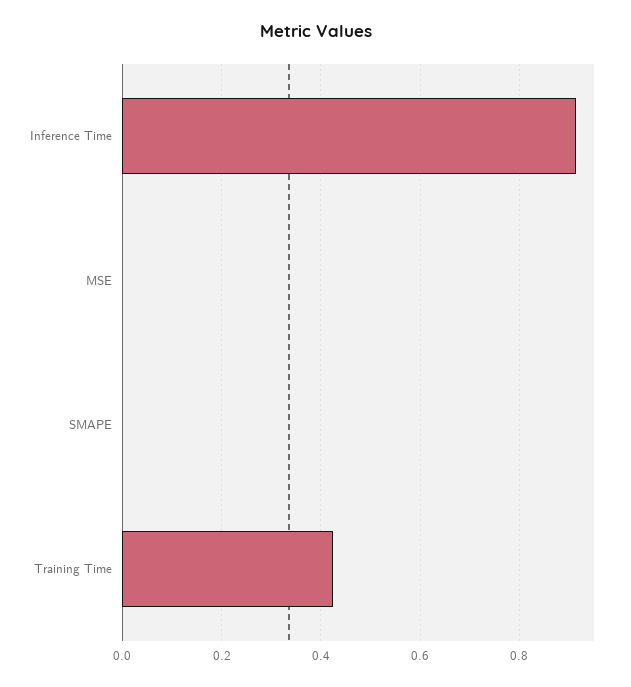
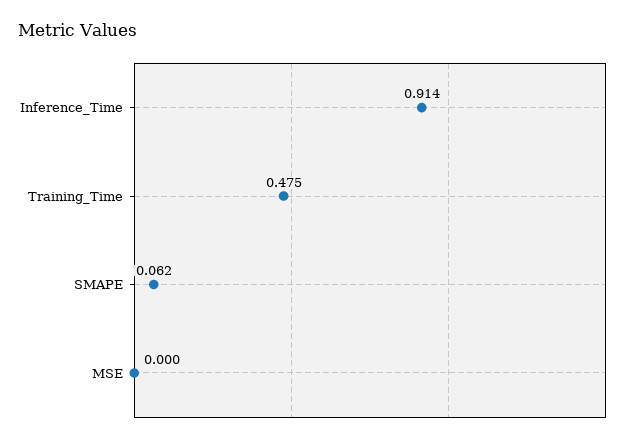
  {
    "Inference Time": 0.914,
    "MSE": 0,
-   "SMAPE": 0,
+   "SMAPE": 0.062,
-   "Training Time": 0.42
+   "Training Time": 0.475
  }

